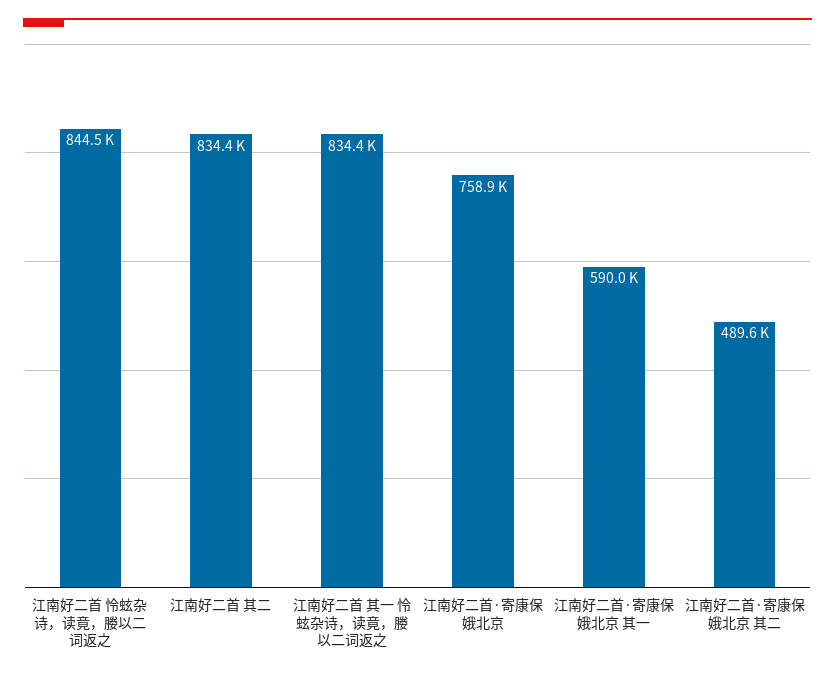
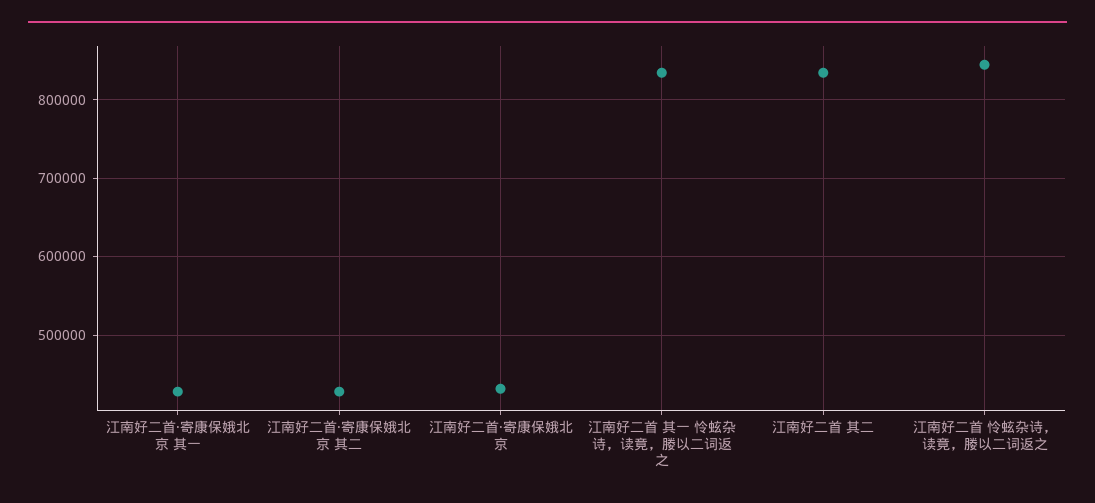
  {
    "江南好二首 怜蚿杂诗，读竟，媵以二词返之": 844500,
    "江南好二首 其二": 834400,
    "江南好二首 其一 怜蚿杂诗，读竟，媵以二词返之": 834400,
-   "江南好二首·寄康保娥北京": 758900,
+   "江南好二首·寄康保娥北京": 430000,
-   "江南好二首·寄康保娥北京 其一": 590000,
+   "江南好二首·寄康保娥北京 其一": 430000,
-   "江南好二首·寄康保娥北京 其二": 489600
+   "江南好二首·寄康保娥北京 其二": 430000
  }

